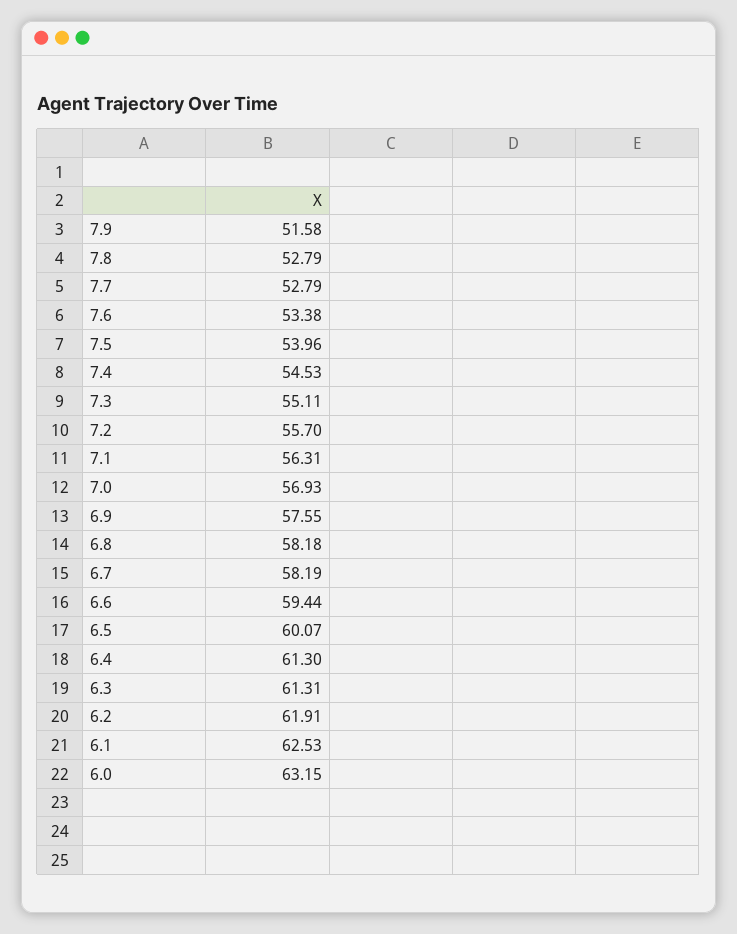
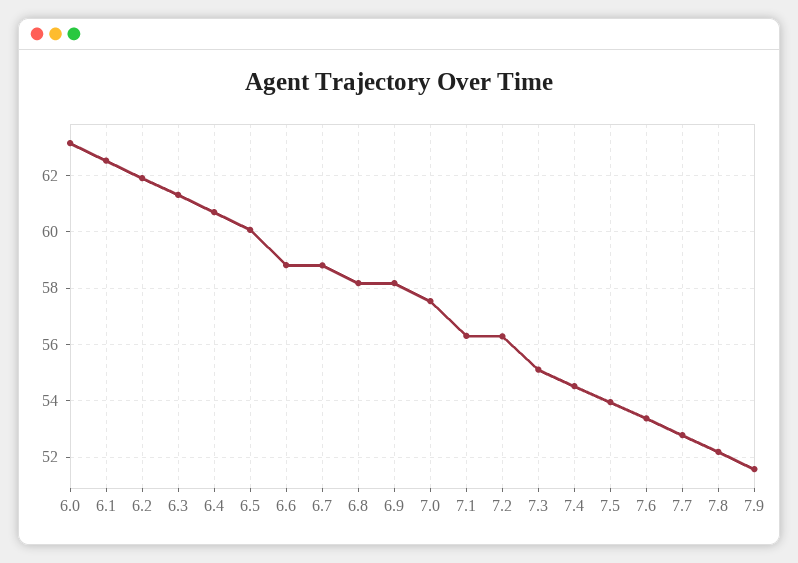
  {
    "7.9": 51.58,
-   "7.8": 52.79,
+   "7.8": 52.25,
    "7.7": 52.79,
    "7.6": 53.38,
    "7.5": 53.96,
    "7.4": 54.53,
    "7.3": 55.11,
-   "7.2": 55.7,
+   "7.2": 56.25,
    "7.1": 56.31,
-   "7.0": 56.93,
+   "7.0": 57.5,
-   "6.9": 57.55,
+   "6.9": 58.25,
    "6.8": 58.18,
-   "6.7": 58.19,
+   "6.7": 58.75,
-   "6.6": 59.44,
+   "6.6": 58.75,
    "6.5": 60.07,
-   "6.4": 61.3,
+   "6.4": 60.75,
    "6.3": 61.31,
    "6.2": 61.91,
    "6.1": 62.53,
    "6.0": 63.15
  }

